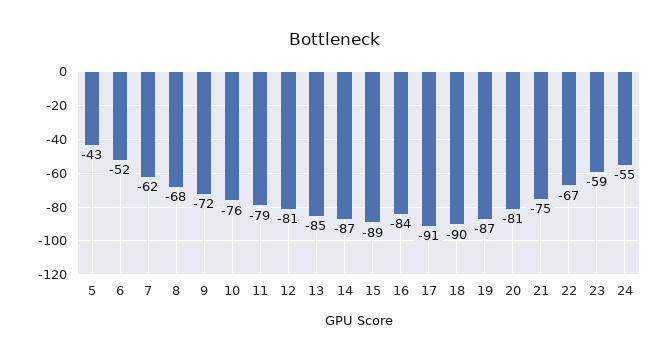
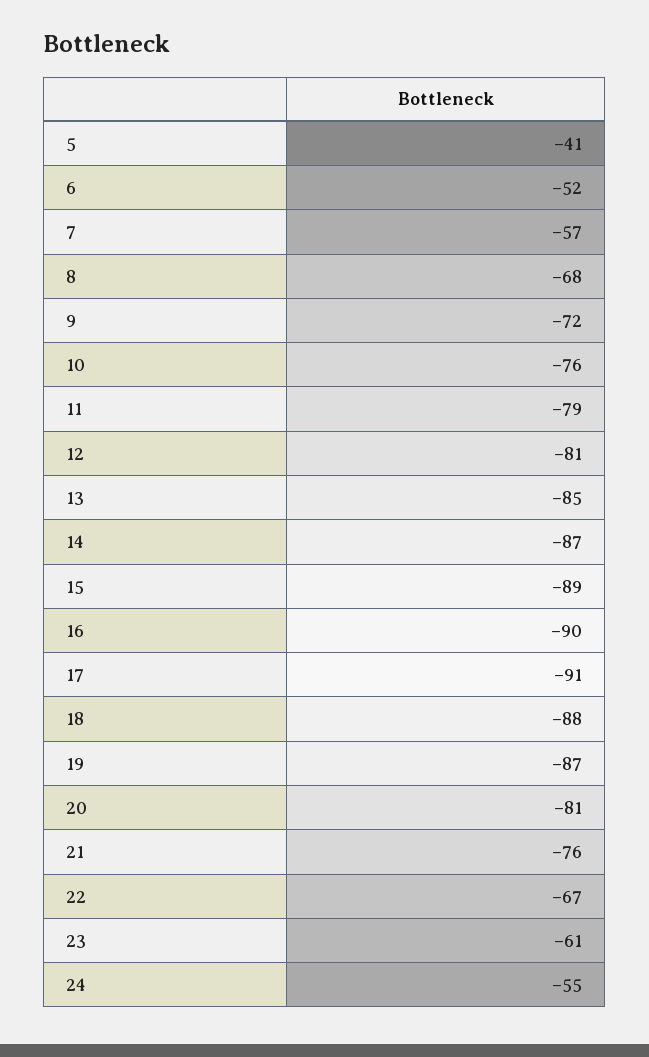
  {
-   "5": -43,
+   "5": -41,
    "6": -52,
-   "7": -62,
+   "7": -57,
    "8": -68,
    "9": -72,
    "10": -76,
    "11": -79,
    "12": -81,
    "13": -85,
    "14": -87,
    "15": -89,
-   "16": -84,
+   "16": -90,
    "17": -91,
-   "18": -90,
+   "18": -88,
    "19": -87,
    "20": -81,
-   "21": -75,
+   "21": -76,
    "22": -67,
-   "23": -59,
+   "23": -61,
    "24": -55
  }

